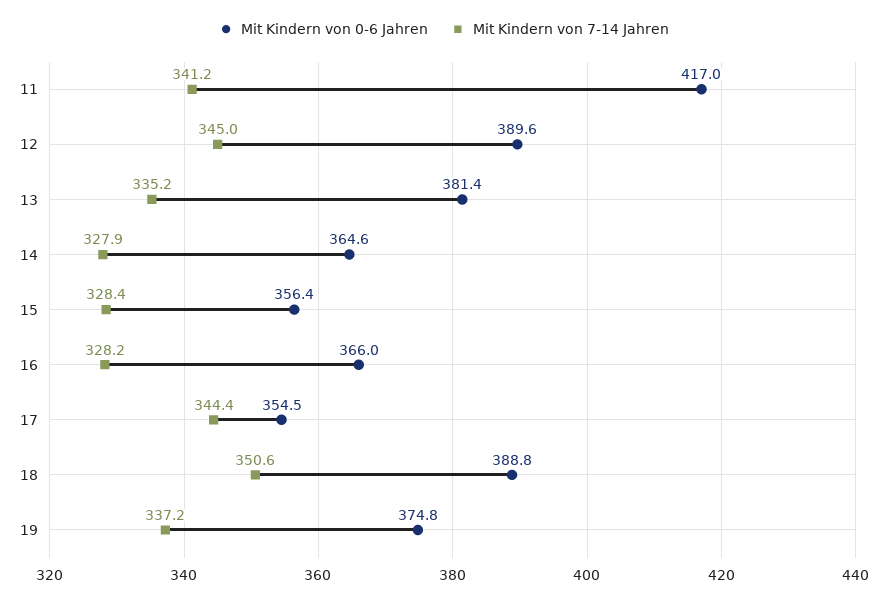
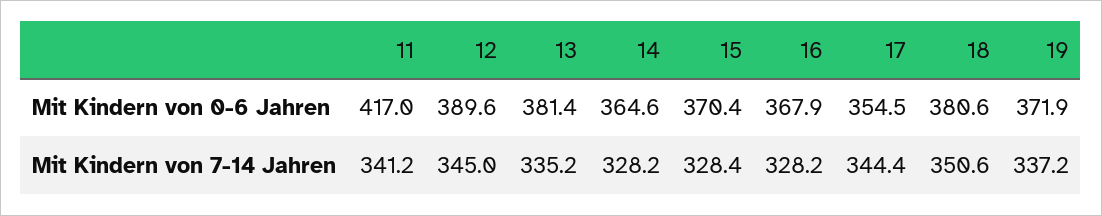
  {
    "Mit Kindern von 0-6 Jahren": {
      "11": 417,
      "12": 389.6,
      "13": 381.4,
      "14": 364.6,
-     "15": 356.4,
+     "15": 370.4,
-     "16": 366,
+     "16": 367.9,
      "17": 354.5,
-     "18": 388.8,
+     "18": 380.6,
-     "19": 374.8
+     "19": 371.9
    },
    "Mit Kindern von 7-14 Jahren": {
      "11": 341.2,
      "12": 345,
      "13": 335.2,
-     "14": 327.9,
+     "14": 328.2,
      "15": 328.4,
      "16": 328.2,
      "17": 344.4,
      "18": 350.6,
      "19": 337.2
    }
  }

